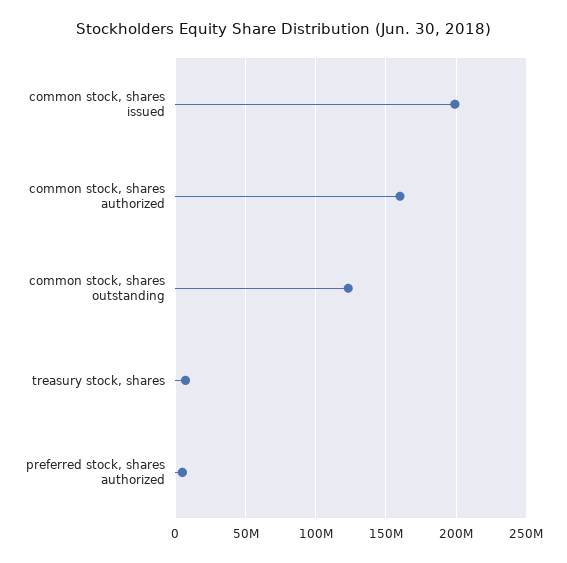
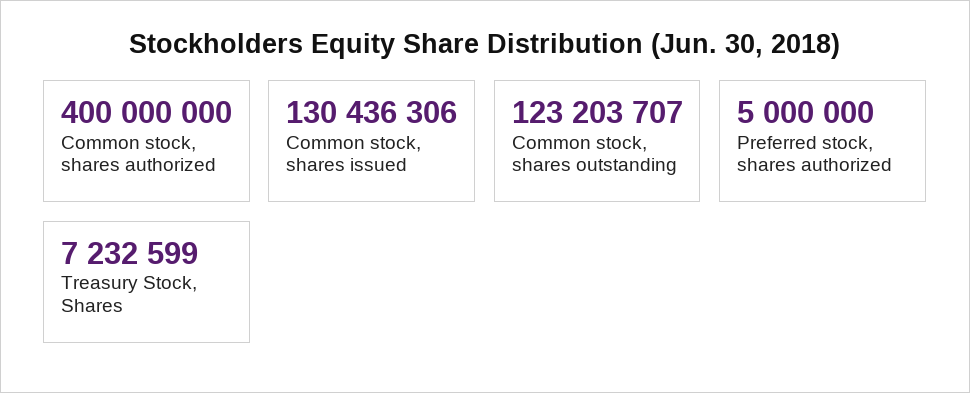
  {
-   "common stock, shares issued": 200000000,
+   "common stock, shares issued": 130436306,
-   "common stock, shares authorized": 160000000,
+   "common stock, shares authorized": 400000000,
    "common stock, shares outstanding": 123203707,
    "treasury stock, shares": 7232599,
    "preferred stock, shares authorized": 5000000
  }

